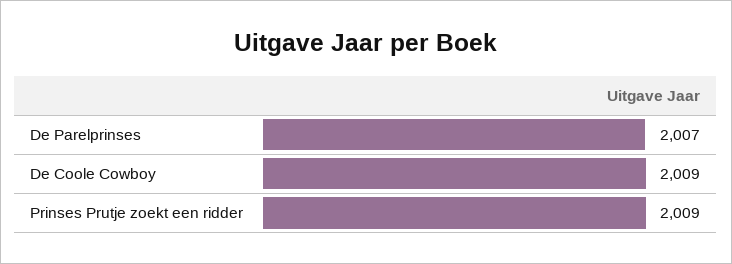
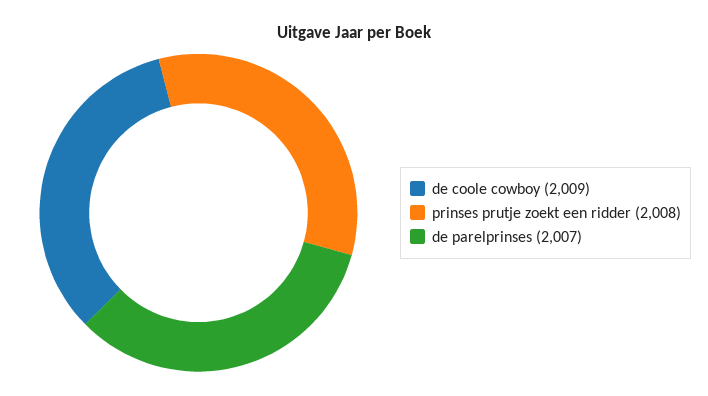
  {
    "De Parelprinses": 2007,
    "De Coole Cowboy": 2009,
-   "Prinses Prutje zoekt een ridder": 2009
+   "Prinses Prutje zoekt een ridder": 2008
  }

